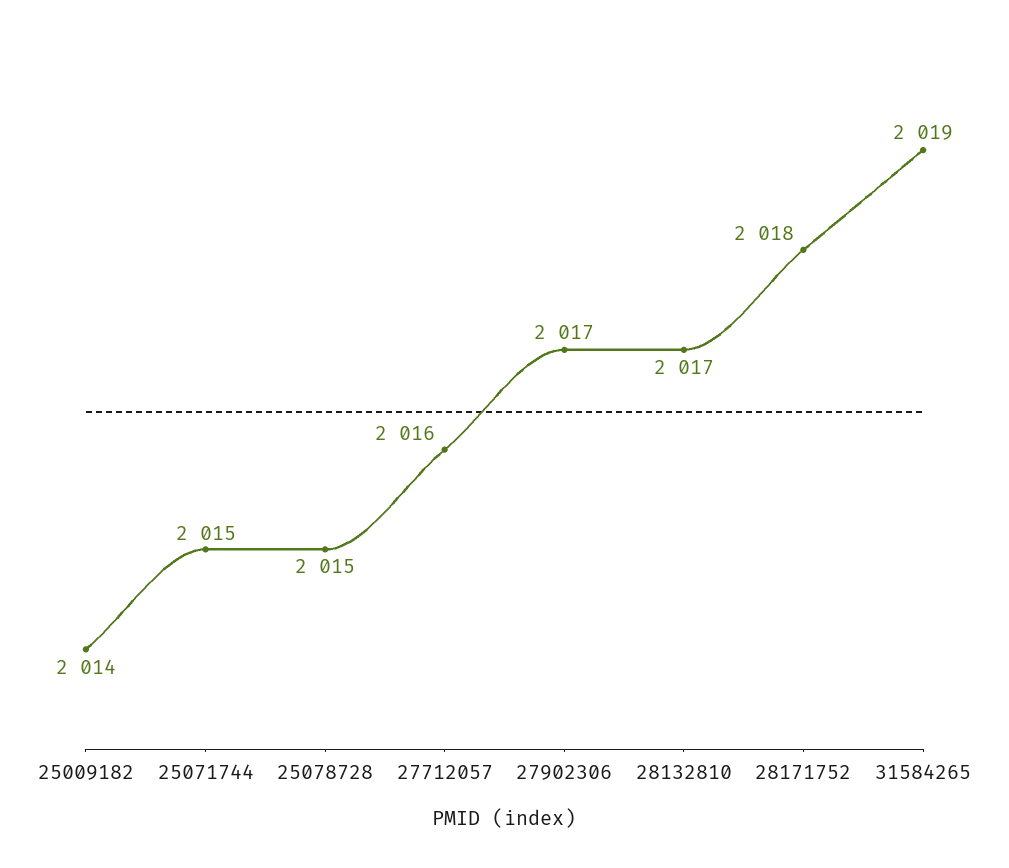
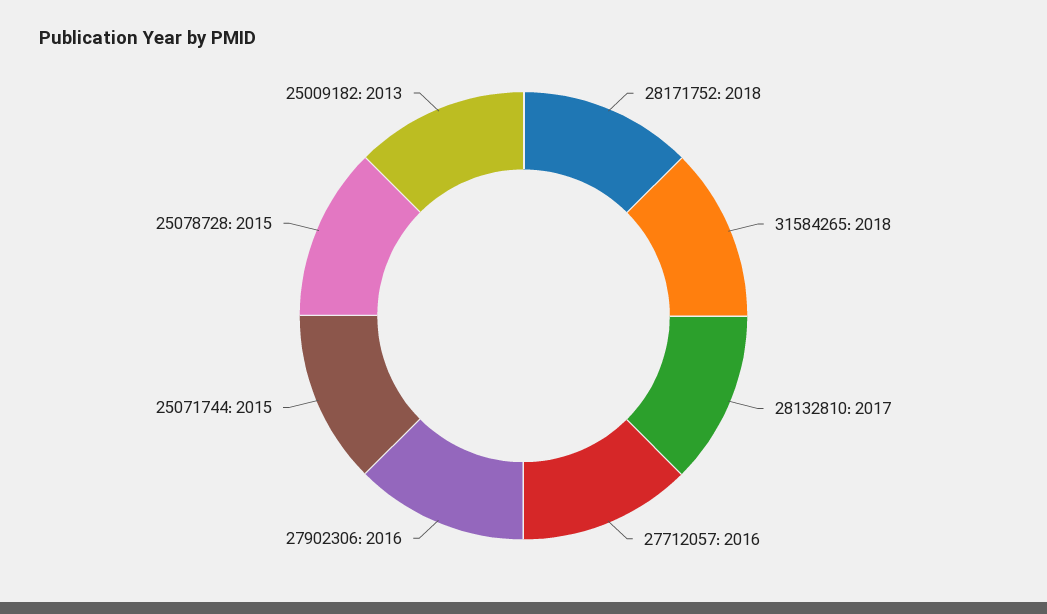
  {
-   "25009182": 2014,
+   "25009182": 2013,
    "25071744": 2015,
    "25078728": 2015,
    "27712057": 2016,
-   "27902306": 2017,
+   "27902306": 2016,
    "28132810": 2017,
    "28171752": 2018,
-   "31584265": 2019
+   "31584265": 2018
  }

